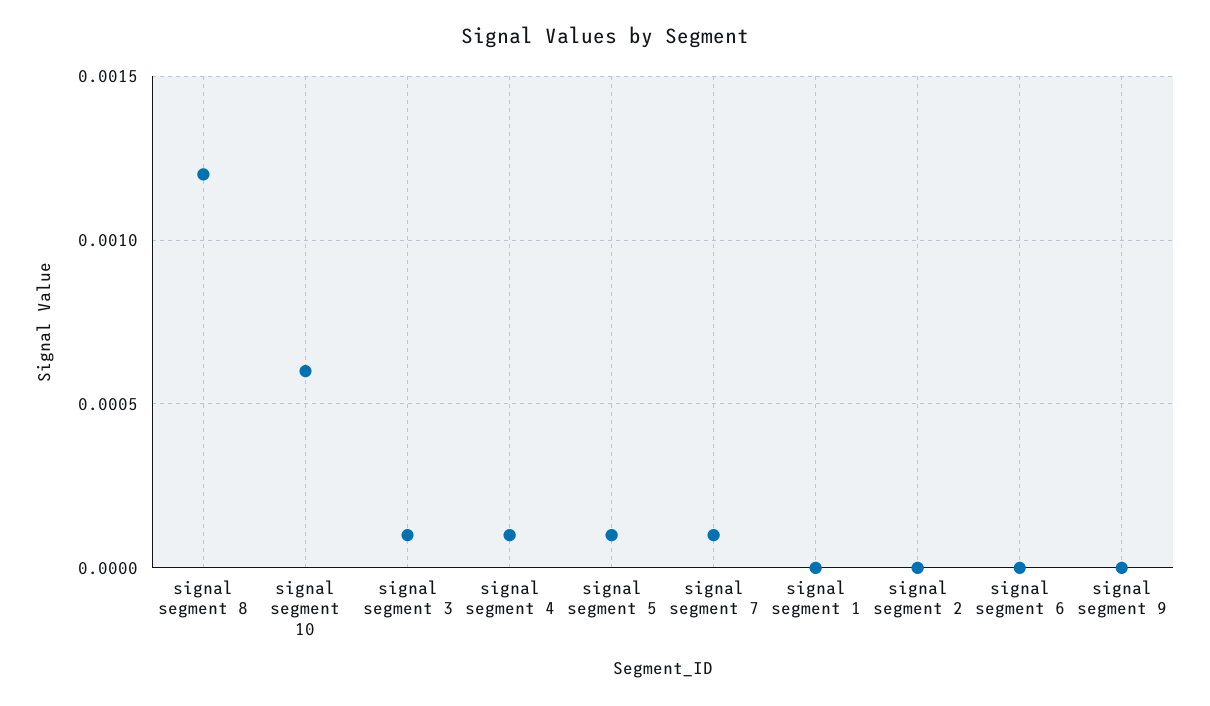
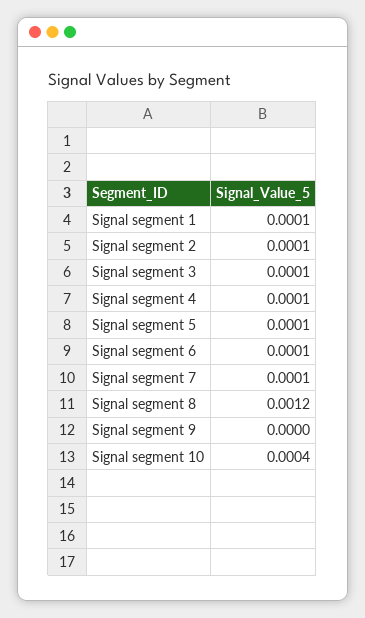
  {
    "signal segment 8": 0.0012,
-   "signal segment 10": 0.0006,
+   "signal segment 10": 0.0004,
    "signal segment 3": 0.0001,
    "signal segment 4": 0.0001,
    "signal segment 5": 0.0001,
    "signal segment 7": 0.0001,
-   "signal segment 1": 0,
+   "signal segment 1": 0.0001,
-   "signal segment 2": 0,
+   "signal segment 2": 0.0001,
-   "signal segment 6": 0,
+   "signal segment 6": 0.0001,
    "signal segment 9": 0
  }

